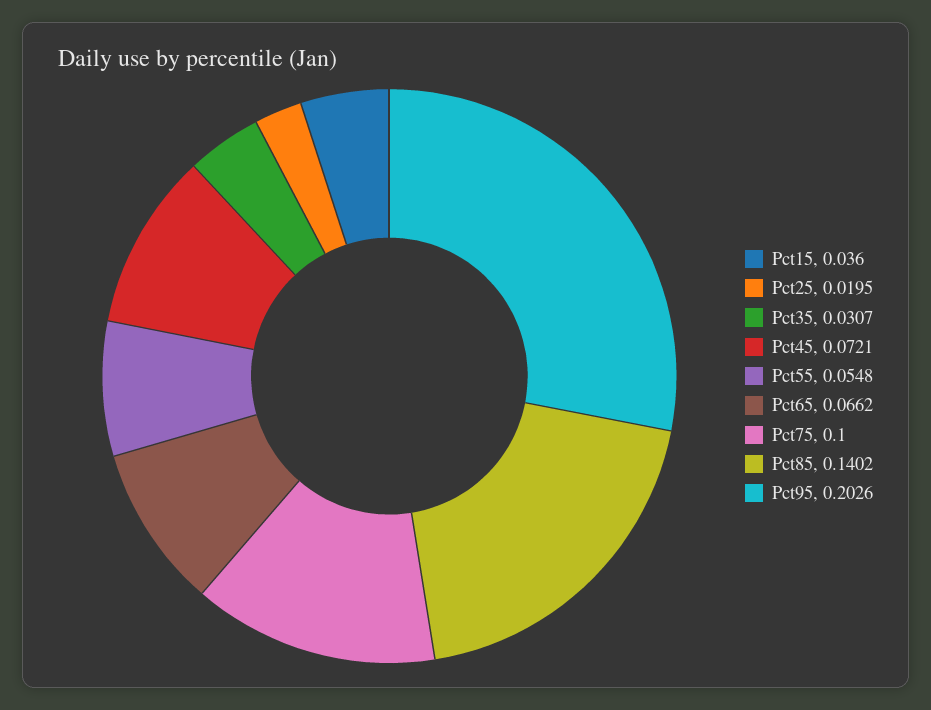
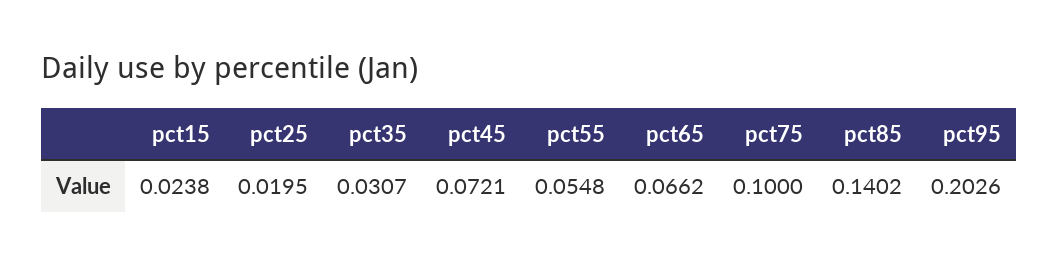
  {
-   "Pct15": 0.036,
+   "Pct15": 0.0238,
    "Pct25": 0.0195,
    "Pct35": 0.0307,
    "Pct45": 0.0721,
    "Pct55": 0.0548,
    "Pct65": 0.0662,
    "Pct75": 0.1,
    "Pct85": 0.1402,
    "Pct95": 0.2026
  }

